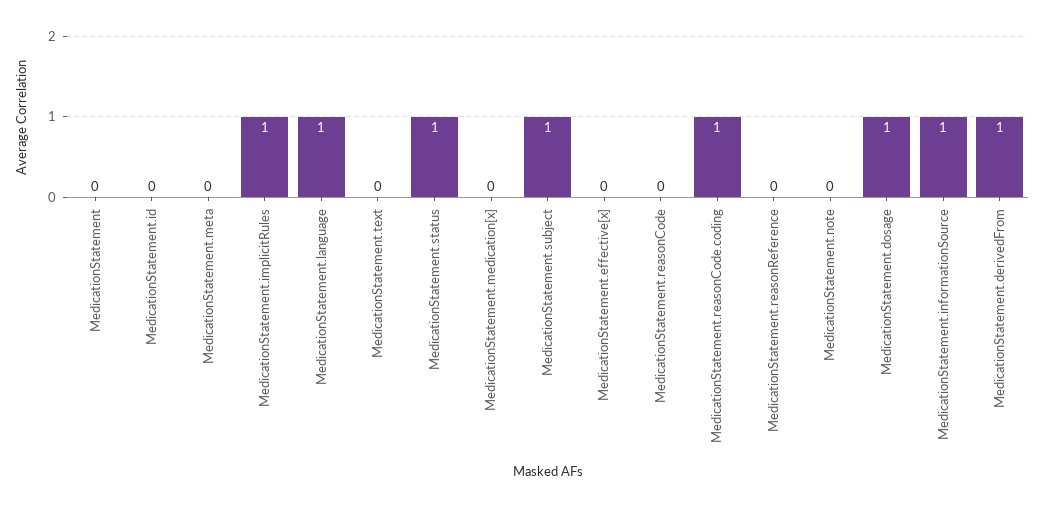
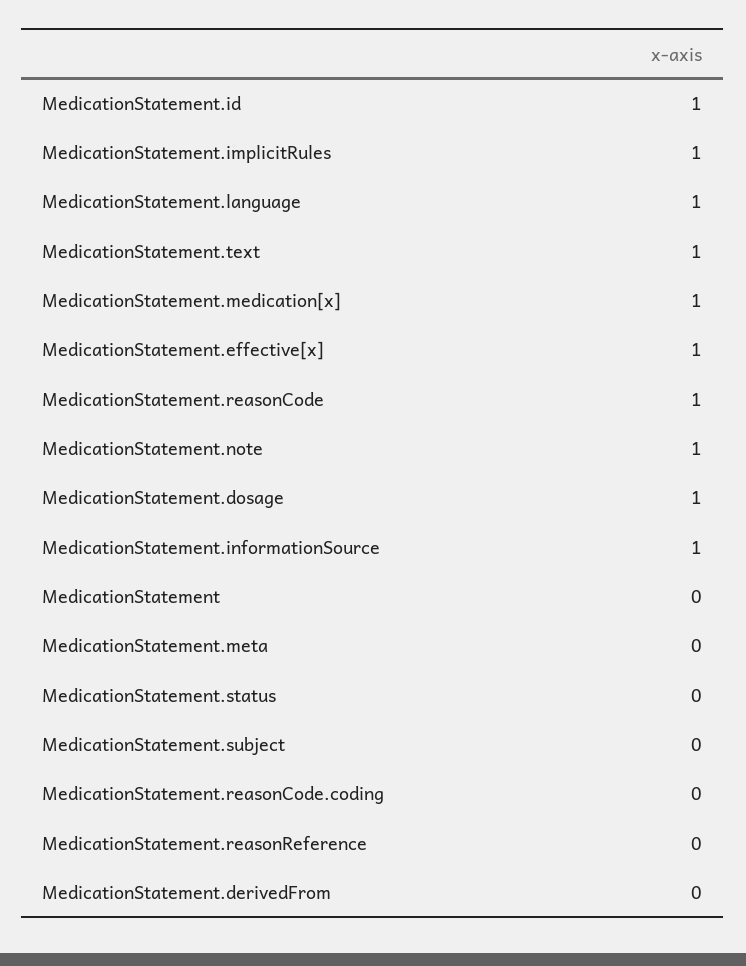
  {
    "MedicationStatement": 0,
-   "MedicationStatement.id": 0,
+   "MedicationStatement.id": 1,
    "MedicationStatement.meta": 0,
    "MedicationStatement.implicitRules": 1,
    "MedicationStatement.language": 1,
-   "MedicationStatement.text": 0,
+   "MedicationStatement.text": 1,
-   "MedicationStatement.status": 1,
+   "MedicationStatement.status": 0,
-   "MedicationStatement.medication[x]": 0,
+   "MedicationStatement.medication[x]": 1,
-   "MedicationStatement.subject": 1,
+   "MedicationStatement.subject": 0,
-   "MedicationStatement.effective[x]": 0,
+   "MedicationStatement.effective[x]": 1,
-   "MedicationStatement.reasonCode": 0,
+   "MedicationStatement.reasonCode": 1,
-   "MedicationStatement.reasonCode.coding": 1,
+   "MedicationStatement.reasonCode.coding": 0,
    "MedicationStatement.reasonReference": 0,
-   "MedicationStatement.note": 0,
+   "MedicationStatement.note": 1,
    "MedicationStatement.dosage": 1,
    "MedicationStatement.informationSource": 1,
-   "MedicationStatement.derivedFrom": 1
+   "MedicationStatement.derivedFrom": 0
  }

